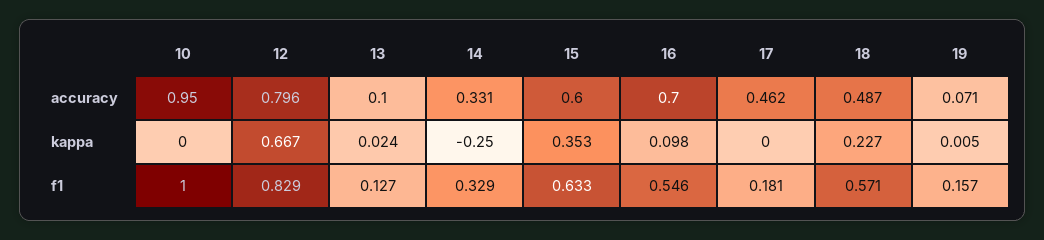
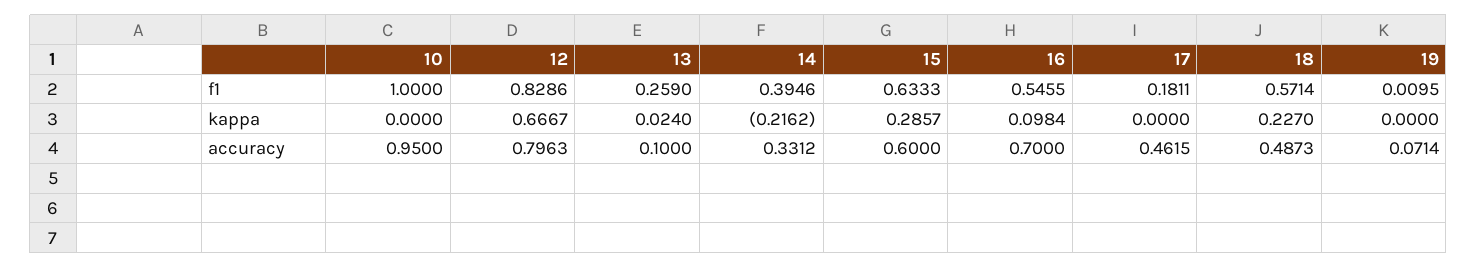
  {
    "10": {
      "accuracy": 0.95,
      "kappa": 0,
      "f1": 1
    },
    "12": {
      "accuracy": 0.7963,
      "kappa": 0.6667,
      "f1": 0.8286
    },
    "13": {
      "accuracy": 0.1,
      "kappa": 0.024,
-     "f1": 0.127
+     "f1": 0.259
    },
    "14": {
      "accuracy": 0.3312,
-     "kappa": -0.25,
+     "kappa": -0.2162,
-     "f1": 0.329
+     "f1": 0.3946
    },
    "15": {
      "accuracy": 0.6,
-     "kappa": 0.353,
+     "kappa": 0.2857,
      "f1": 0.6333
    },
    "16": {
      "accuracy": 0.7,
      "kappa": 0.0984,
      "f1": 0.5455
    },
    "17": {
      "accuracy": 0.4615,
      "kappa": 0,
      "f1": 0.1811
    },
    "18": {
      "accuracy": 0.4873,
      "kappa": 0.227,
      "f1": 0.5714
    },
    "19": {
      "accuracy": 0.0714,
-     "kappa": 0.005,
+     "kappa": 0,
-     "f1": 0.157
+     "f1": 0.0095
    }
  }

